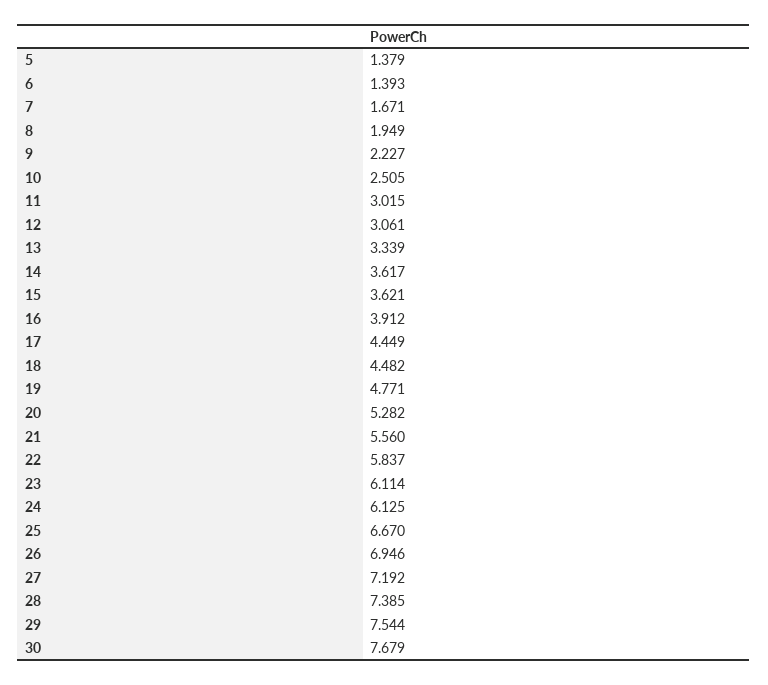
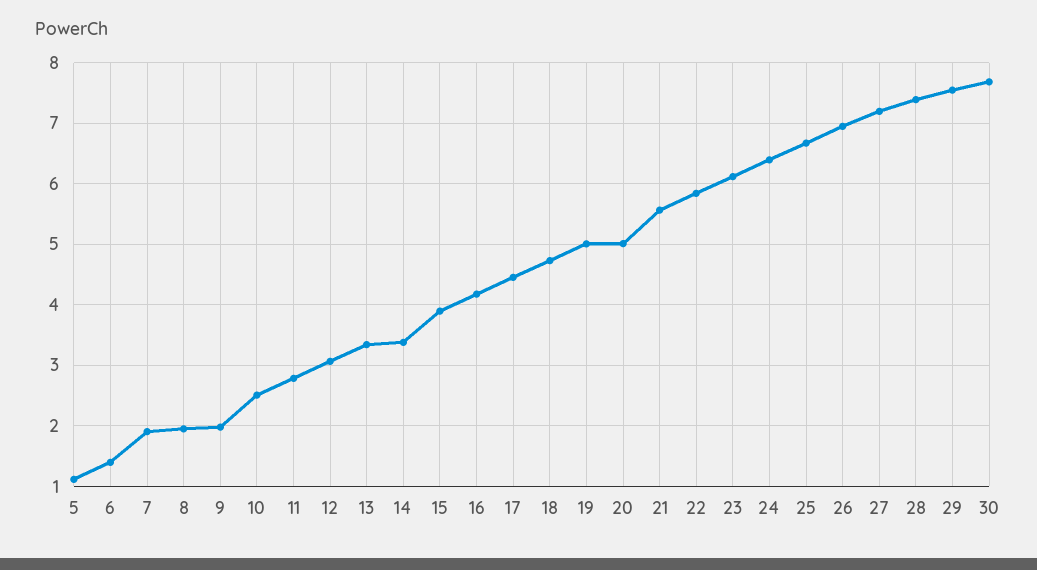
  {
-   "5": 1.379,
+   "5": 1.1,
    "6": 1.393,
-   "7": 1.671,
+   "7": 1.9,
    "8": 1.949,
-   "9": 2.227,
+   "9": 2,
    "10": 2.505,
-   "11": 3.015,
+   "11": 2.8,
    "12": 3.061,
    "13": 3.339,
-   "14": 3.617,
+   "14": 3.4,
-   "15": 3.621,
+   "15": 3.9,
-   "16": 3.912,
+   "16": 4.2,
    "17": 4.449,
-   "18": 4.482,
+   "18": 4.7,
-   "19": 4.771,
+   "19": 5,
-   "20": 5.282,
+   "20": 5,
    "21": 5.56,
    "22": 5.837,
    "23": 6.114,
-   "24": 6.125,
+   "24": 6.4,
    "25": 6.67,
    "26": 6.946,
    "27": 7.192,
    "28": 7.385,
    "29": 7.544,
    "30": 7.679
  }

